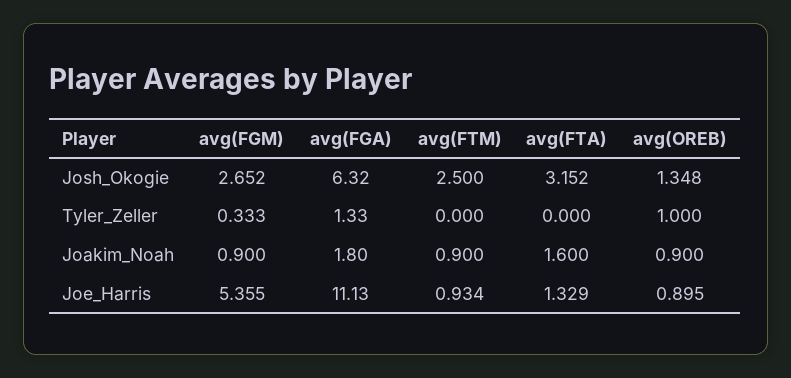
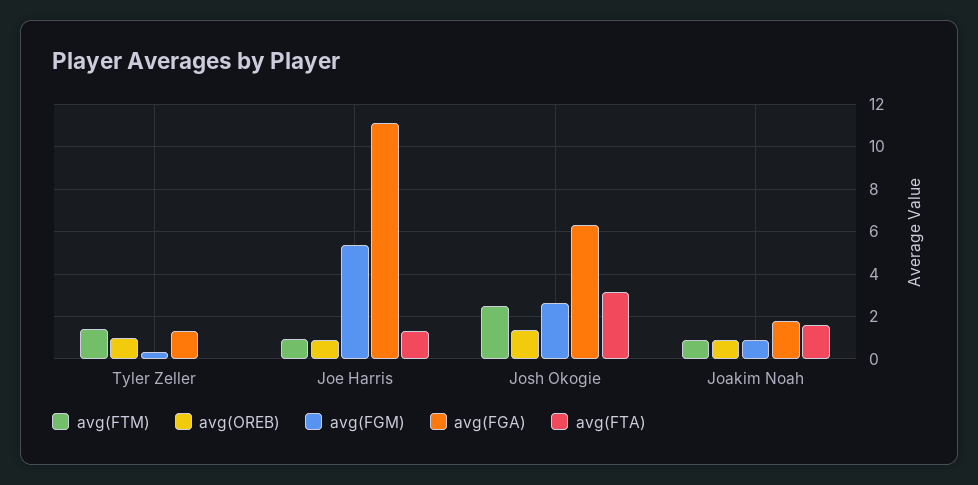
  {
    "avg(FGM)": {
      "Josh_Okogie": 2.652,
      "Tyler_Zeller": 0.333,
      "Joakim_Noah": 0.9,
      "Joe_Harris": 5.355
    },
    "avg(FGA)": {
      "Josh_Okogie": 6.32,
      "Tyler_Zeller": 1.33,
      "Joakim_Noah": 1.8,
      "Joe_Harris": 11.13
    },
    "avg(FTM)": {
      "Josh_Okogie": 2.5,
-     "Tyler_Zeller": 0,
+     "Tyler_Zeller": 1.5,
      "Joakim_Noah": 0.9,
      "Joe_Harris": 0.934
    },
    "avg(FTA)": {
      "Josh_Okogie": 3.152,
      "Tyler_Zeller": 0,
      "Joakim_Noah": 1.6,
      "Joe_Harris": 1.329
    },
    "avg(OREB)": {
      "Josh_Okogie": 1.348,
      "Tyler_Zeller": 1,
      "Joakim_Noah": 0.9,
      "Joe_Harris": 0.895
    }
  }

